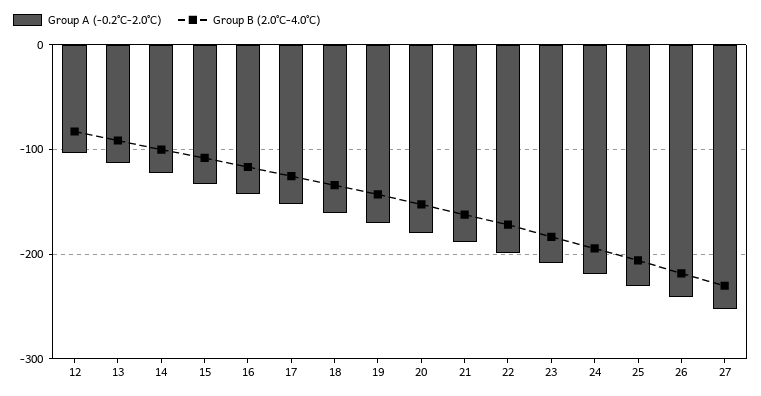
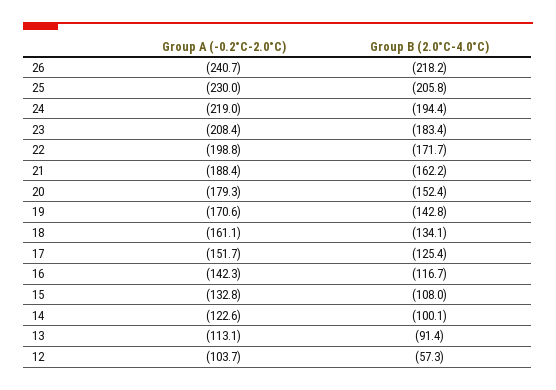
  {
    "Group A (-0.2°C-2.0°C)": {
      "12": -103.7,
      "13": -113.1,
      "14": -122.6,
      "15": -132.8,
      "16": -142.3,
      "17": -151.7,
      "18": -161.1,
      "19": -170.6,
      "20": -179.3,
      "21": -188.4,
      "22": -198.8,
      "23": -208.4,
      "24": -219,
      "25": -230,
-     "26": -240.7,
+     "26": -240.7
-     "27": -250
    },
    "Group B (2.0°C-4.0°C)": {
-     "12": -80,
+     "12": -57.3,
      "13": -91.4,
      "14": -100.1,
      "15": -108,
      "16": -116.7,
      "17": -125.4,
      "18": -134.1,
      "19": -142.8,
      "20": -152.4,
      "21": -162.2,
      "22": -171.7,
      "23": -183.4,
      "24": -194.4,
      "25": -205.8,
-     "26": -218.2,
+     "26": -218.2
-     "27": -230
    }
  }

